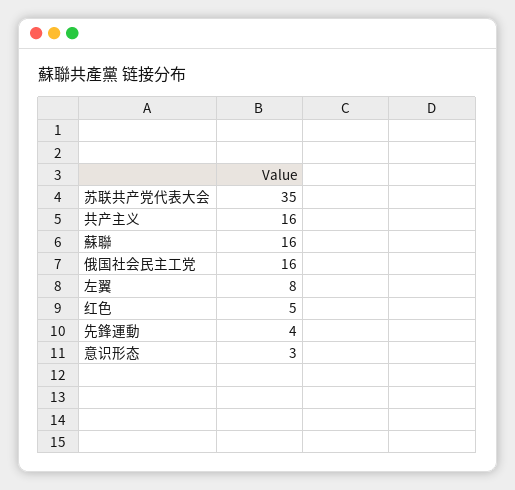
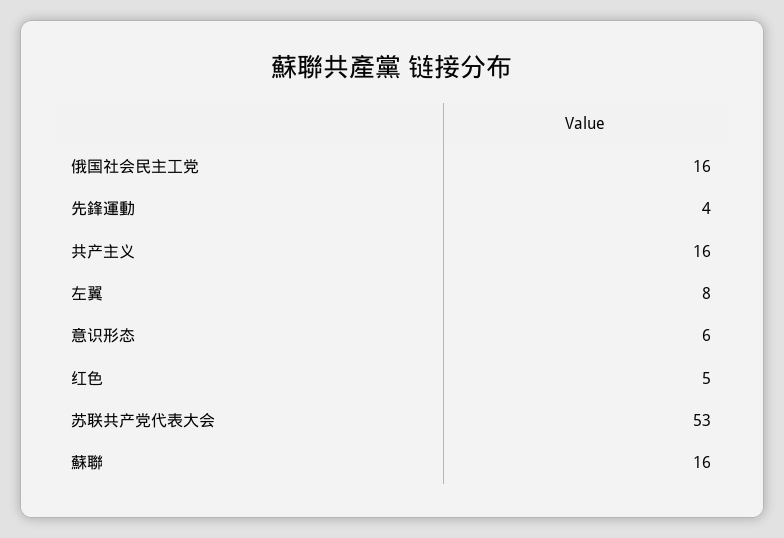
  {
-   "苏联共产党代表大会": 35,
+   "苏联共产党代表大会": 53,
    "共产主义": 16,
    "蘇聯": 16,
    "俄国社会民主工党": 16,
    "左翼": 8,
    "红色": 5,
    "先鋒運動": 4,
-   "意识形态": 3
+   "意识形态": 6
  }

